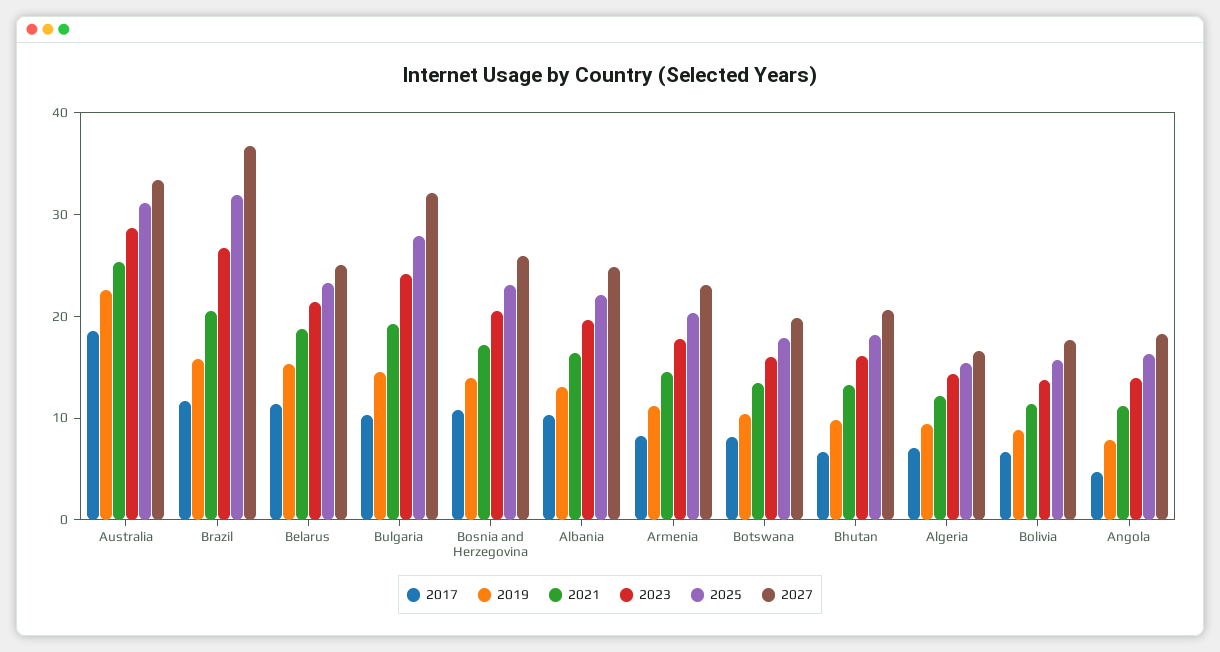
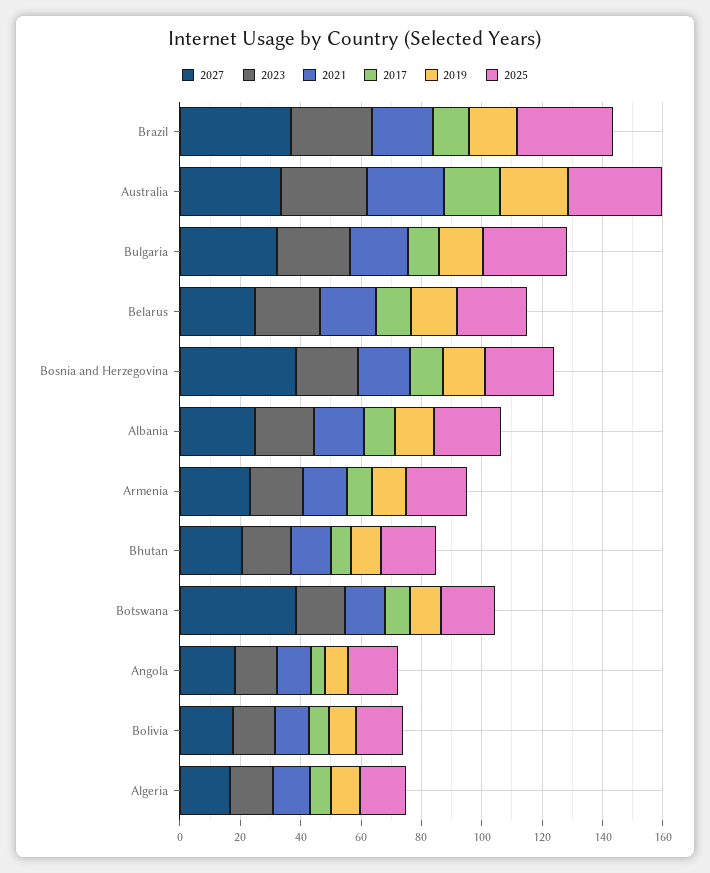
  {
    "2017": {
      "Australia": 18,
      "Brazil": 12,
      "Belarus": 12,
      "Bulgaria": 10,
      "Bosnia and Herzegovina": 10,
      "Albania": 10,
      "Armenia": 8,
      "Botswana": 8,
      "Bhutan": 6,
      "Algeria": 8,
      "Bolivia": 6,
      "Angola": 4
    },
    "2019": {
      "Australia": 22,
      "Brazil": 16,
      "Belarus": 16,
      "Bulgaria": 14,
      "Bosnia and Herzegovina": 14,
      "Albania": 14,
      "Armenia": 12,
      "Botswana": 10,
      "Bhutan": 10,
      "Algeria": 10,
      "Bolivia": 8,
      "Angola": 8
    },
    "2021": {
      "Australia": 26,
      "Brazil": 20,
      "Belarus": 18,
      "Bulgaria": 20,
      "Bosnia and Herzegovina": 18,
      "Albania": 16,
      "Armenia": 14,
      "Botswana": 14,
      "Bhutan": 14,
      "Algeria": 12,
      "Bolivia": 12,
      "Angola": 12
    },
    "2023": {
      "Australia": 28,
      "Brazil": 26,
      "Belarus": 22,
      "Bulgaria": 24,
      "Bosnia and Herzegovina": 20,
      "Albania": 20,
      "Armenia": 18,
      "Botswana": 16,
      "Bhutan": 16,
      "Algeria": 14,
      "Bolivia": 14,
      "Angola": 14
    },
    "2025": {
      "Australia": 32,
      "Brazil": 32,
      "Belarus": 24,
      "Bulgaria": 28,
      "Bosnia and Herzegovina": 24,
      "Albania": 22,
      "Armenia": 20,
      "Botswana": 18,
      "Bhutan": 18,
      "Algeria": 16,
      "Bolivia": 16,
      "Angola": 16
    },
    "2027": {
      "Australia": 34,
      "Brazil": 36,
      "Belarus": 24,
      "Bulgaria": 32,
-     "Bosnia and Herzegovina": 26,
+     "Bosnia and Herzegovina": 40,
      "Albania": 24,
      "Armenia": 24,
-     "Botswana": 20,
+     "Botswana": 40,
      "Bhutan": 20,
      "Algeria": 16,
      "Bolivia": 18,
      "Angola": 18
    }
  }

